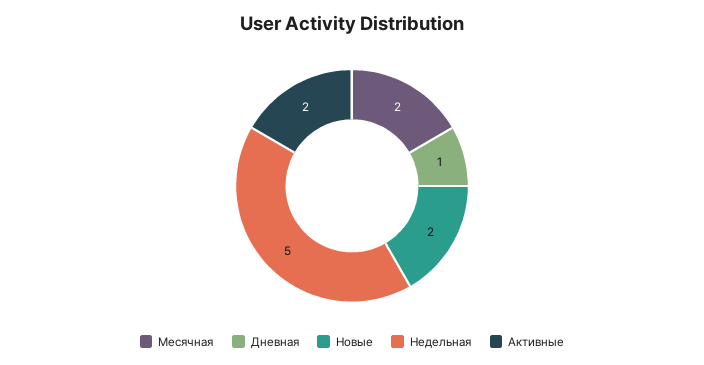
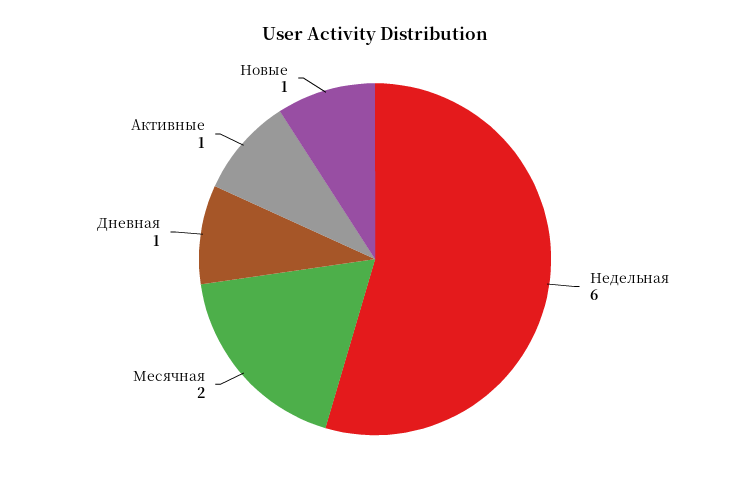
  {
    "Месячная": 2,
    "Дневная": 1,
-   "Новые": 2,
+   "Новые": 1,
-   "Недельная": 5,
+   "Недельная": 6,
-   "Активные": 2
+   "Активные": 1
  }

